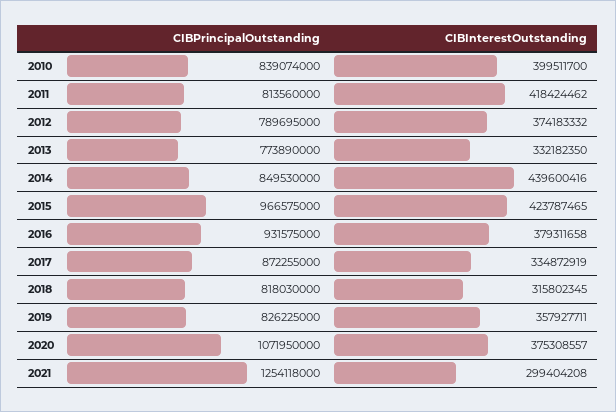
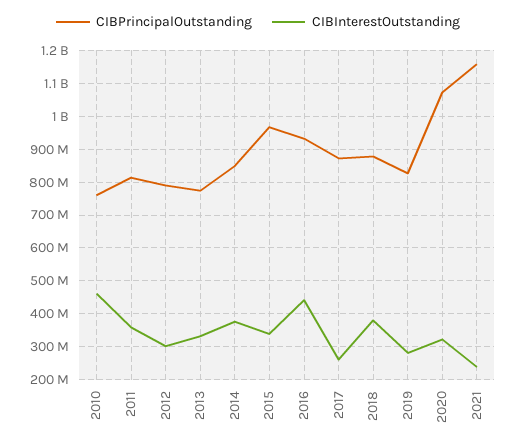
  {
    "CIBPrincipalOutstanding": {
-     "2010": 839074000,
+     "2010": 760000000,
      "2011": 813560000,
      "2012": 789695000,
      "2013": 773890000,
      "2014": 849530000,
      "2015": 966575000,
      "2016": 931575000,
      "2017": 872255000,
-     "2018": 818030000,
+     "2018": 880000000,
      "2019": 826225000,
      "2020": 1071950000,
-     "2021": 1254118000
+     "2021": 1160000000
    },
    "CIBInterestOutstanding": {
-     "2010": 399511700,
+     "2010": 460000000,
-     "2011": 418424462,
+     "2011": 360000000,
-     "2012": 374183332,
+     "2012": 300000000,
      "2013": 332182350,
-     "2014": 439600416,
+     "2014": 380000000,
-     "2015": 423787465,
+     "2015": 340000000,
-     "2016": 379311658,
+     "2016": 440000000,
-     "2017": 334872919,
+     "2017": 260000000,
-     "2018": 315802345,
+     "2018": 380000000,
-     "2019": 357927711,
+     "2019": 280000000,
-     "2020": 375308557,
+     "2020": 320000000,
-     "2021": 299404208
+     "2021": 240000000
    }
  }

